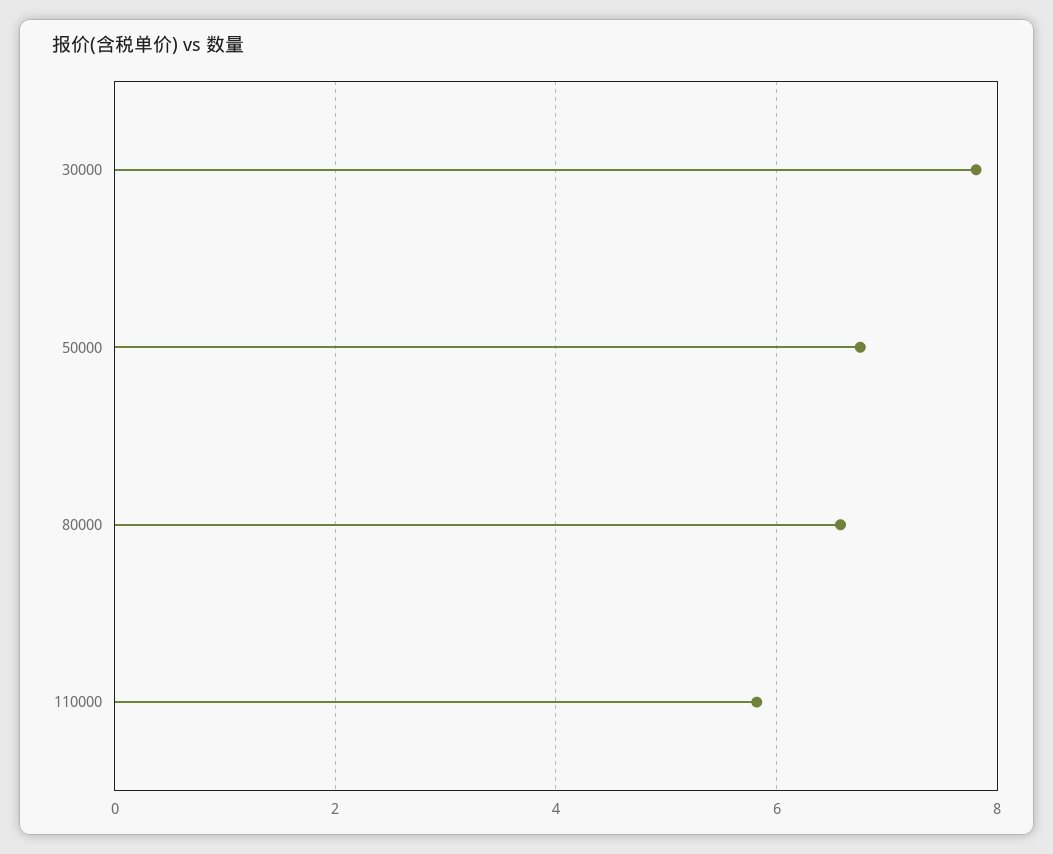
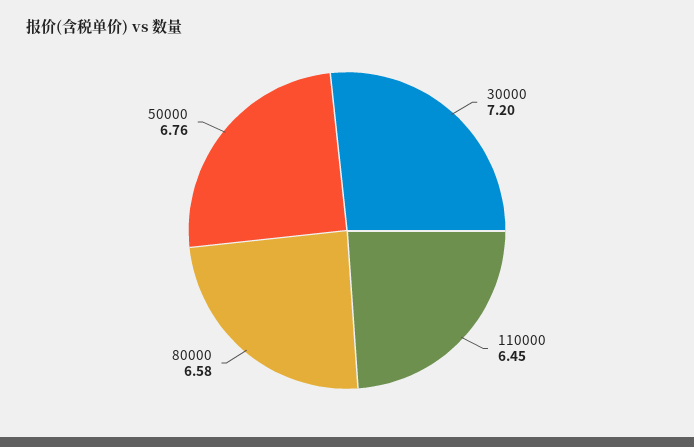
  {
-   "30000": 7.8,
+   "30000": 7.2,
    "50000": 6.76,
    "80000": 6.58,
-   "110000": 5.8
+   "110000": 6.45
  }

